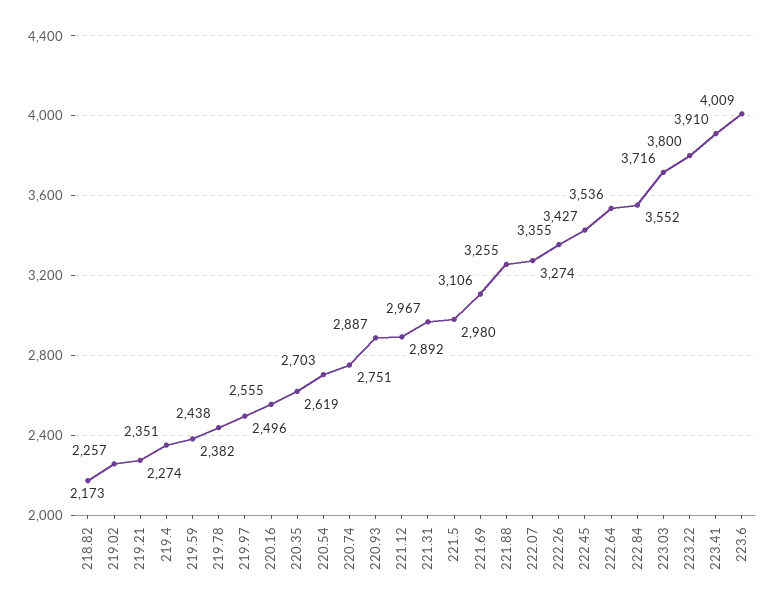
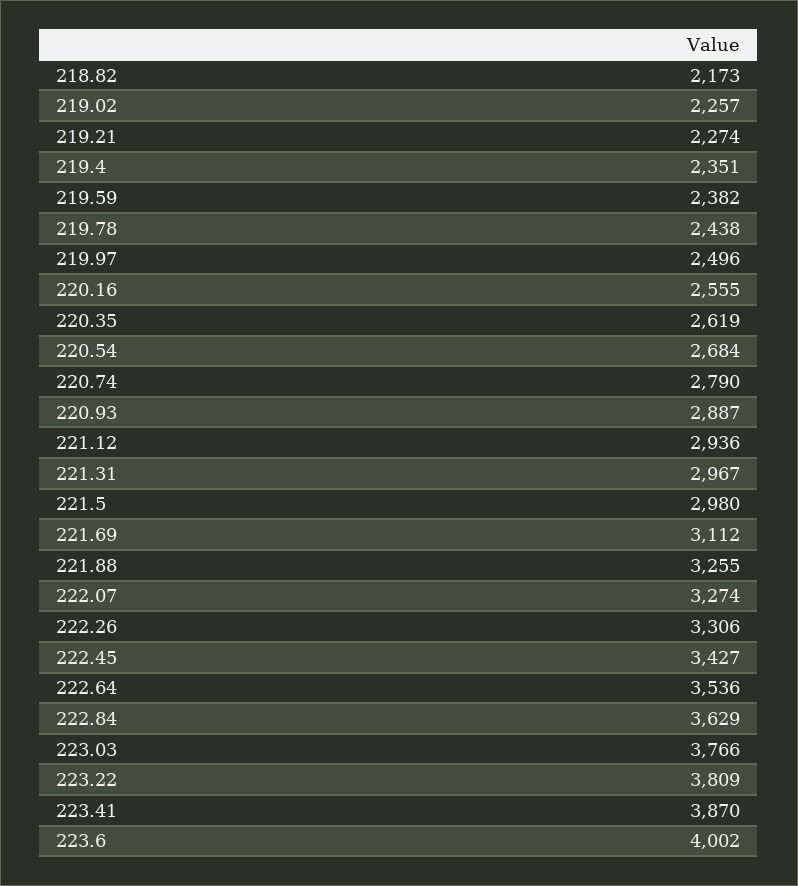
  {
    "218.82": 2173,
    "219.02": 2257,
    "219.21": 2274,
    "219.4": 2351,
    "219.59": 2382,
    "219.78": 2438,
    "219.97": 2496,
    "220.16": 2555,
    "220.35": 2619,
-   "220.54": 2703,
+   "220.54": 2684,
-   "220.74": 2751,
+   "220.74": 2790,
    "220.93": 2887,
-   "221.12": 2892,
+   "221.12": 2936,
    "221.31": 2967,
    "221.5": 2980,
-   "221.69": 3106,
+   "221.69": 3112,
    "221.88": 3255,
    "222.07": 3274,
-   "222.26": 3355,
+   "222.26": 3306,
    "222.45": 3427,
    "222.64": 3536,
-   "222.84": 3552,
+   "222.84": 3629,
-   "223.03": 3716,
+   "223.03": 3766,
-   "223.22": 3800,
+   "223.22": 3809,
-   "223.41": 3910,
+   "223.41": 3870,
-   "223.6": 4009
+   "223.6": 4002
  }

